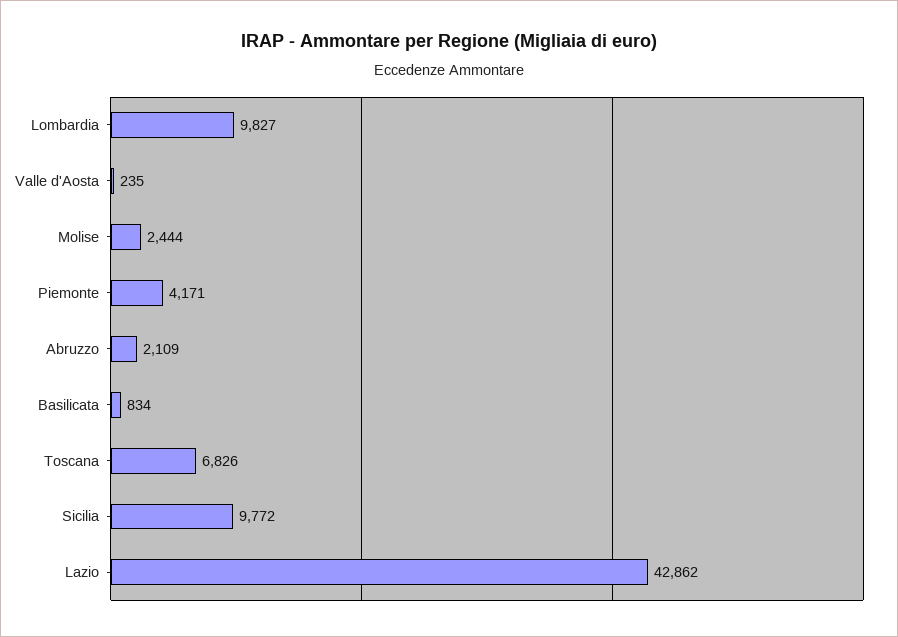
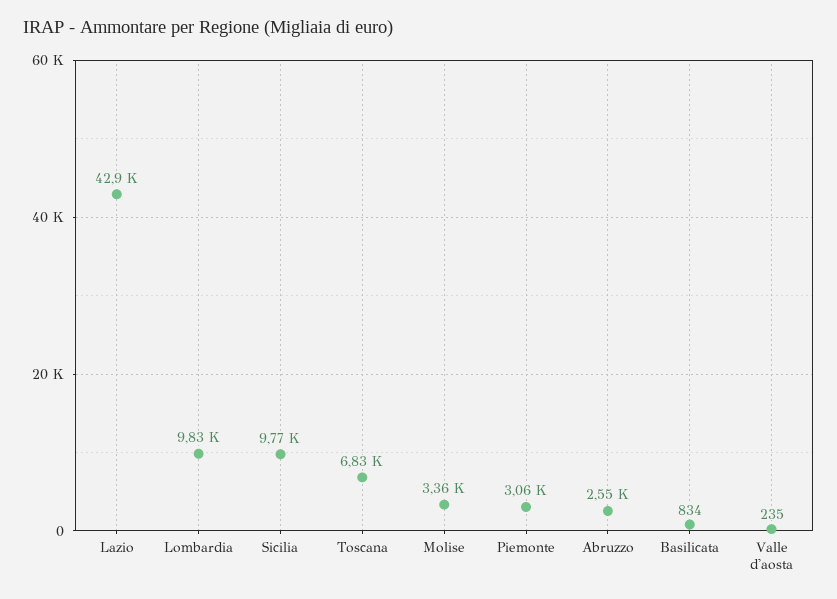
  {
    "Lombardia": 9827,
    "Valle d'Aosta": 235,
-   "Molise": 2444,
+   "Molise": 3360,
-   "Piemonte": 4171,
+   "Piemonte": 3060,
-   "Abruzzo": 2109,
+   "Abruzzo": 2550,
    "Basilicata": 834,
    "Toscana": 6826,
    "Sicilia": 9772,
    "Lazio": 42862
  }

